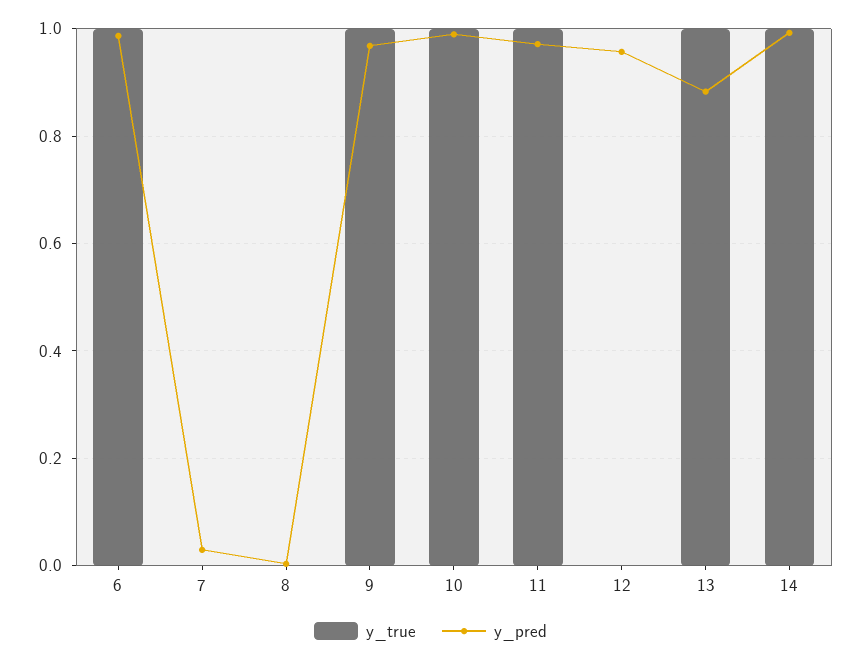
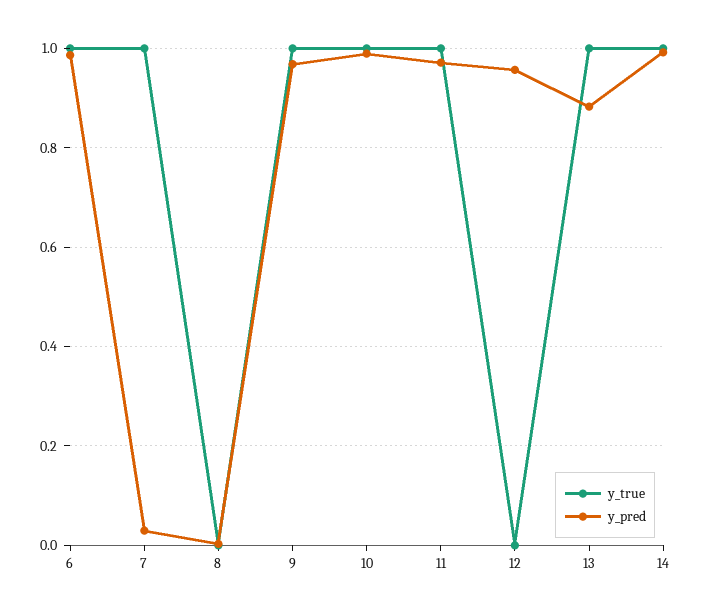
  {
    "y_true": {
      "6": 1,
-     "7": 0,
+     "7": 1,
      "8": 0,
      "9": 1,
      "10": 1,
      "11": 1,
      "12": 0,
      "13": 1,
      "14": 1
    },
    "y_pred": {
      "6": 0.98,
      "7": 0.02,
      "8": 0,
      "9": 0.96,
      "10": 0.98,
      "11": 0.98,
      "12": 0.96,
      "13": 0.88,
      "14": 1
    }
  }

